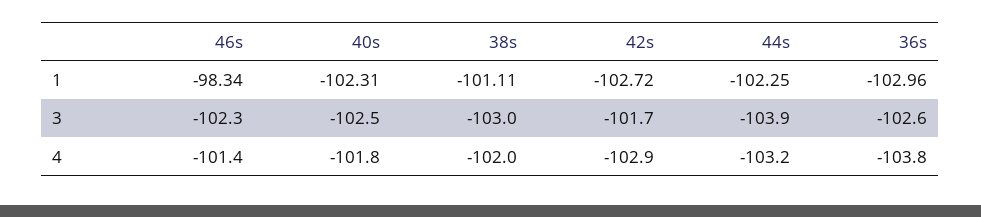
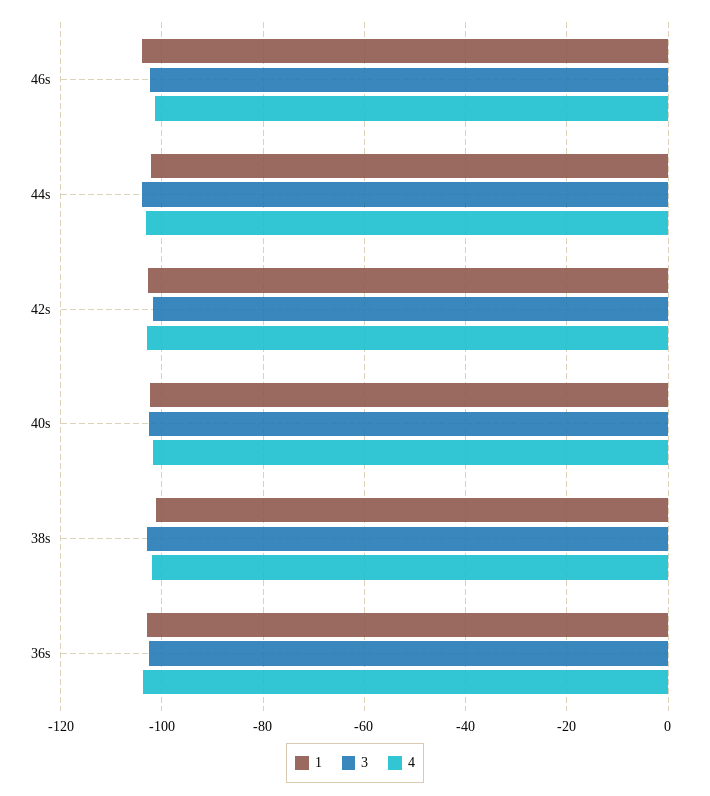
  {
    "1": {
-     "46s": -98.34,
+     "46s": -104,
      "40s": -102.31,
      "38s": -101.11,
      "42s": -102.72,
      "44s": -102.25,
      "36s": -102.96
    },
    "3": {
      "46s": -102.3,
      "40s": -102.5,
      "38s": -103,
      "42s": -101.7,
      "44s": -103.9,
      "36s": -102.6
    },
    "4": {
      "46s": -101.4,
      "40s": -101.8,
      "38s": -102,
      "42s": -102.9,
      "44s": -103.2,
      "36s": -103.8
    }
  }

